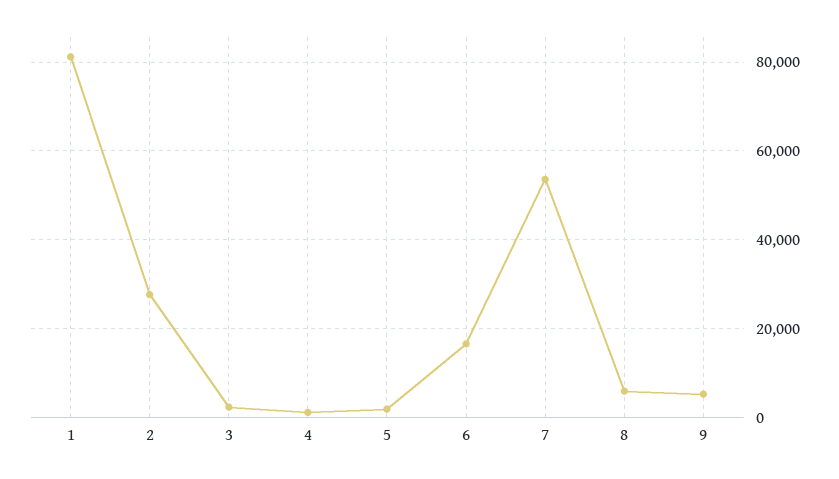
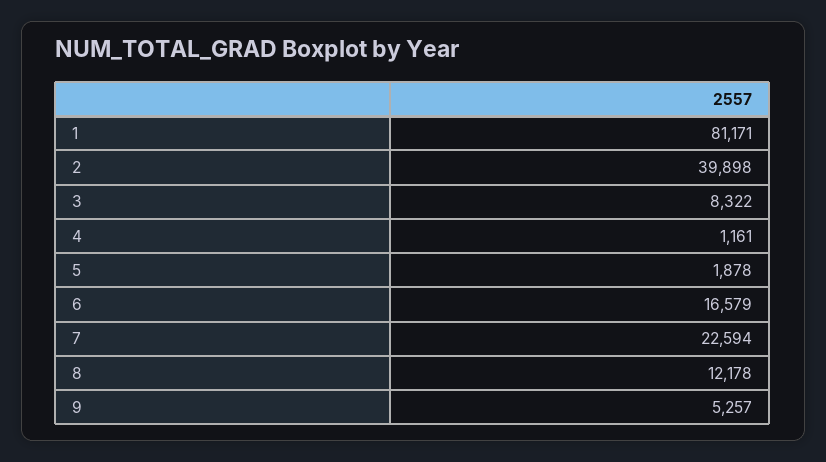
  {
    "1": 81171,
-   "2": 28000,
+   "2": 39898,
-   "3": 2000,
+   "3": 8322,
    "4": 1161,
    "5": 1878,
    "6": 16579,
-   "7": 54000,
+   "7": 22594,
-   "8": 6000,
+   "8": 12178,
    "9": 5257
  }

